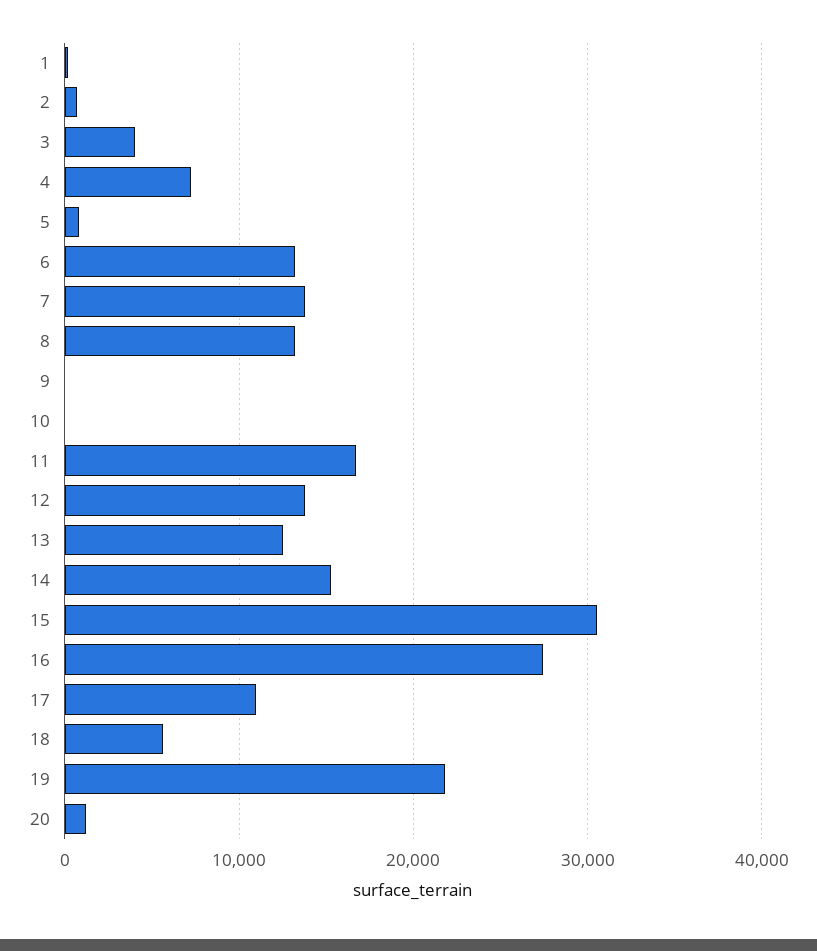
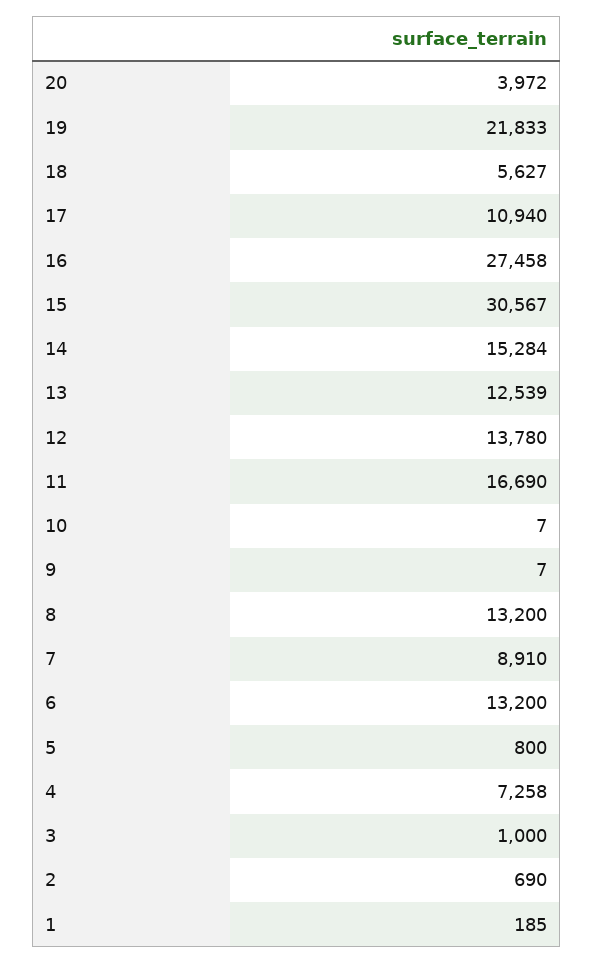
  {
    "1": 185,
    "2": 690,
-   "3": 4000,
+   "3": 1000,
    "4": 7258,
    "5": 800,
    "6": 13200,
-   "7": 14000,
+   "7": 8910,
    "8": 13200,
    "9": 7,
    "10": 7,
    "11": 16690,
    "12": 13780,
    "13": 12539,
    "14": 15284,
    "15": 30567,
    "16": 27458,
    "17": 10940,
    "18": 5627,
    "19": 21833,
-   "20": 1000
+   "20": 3972
  }

